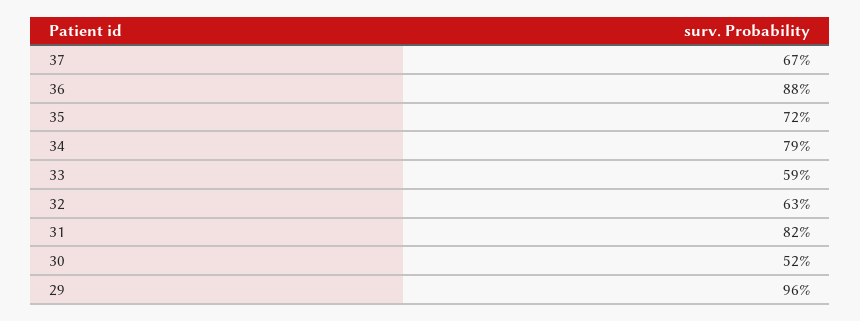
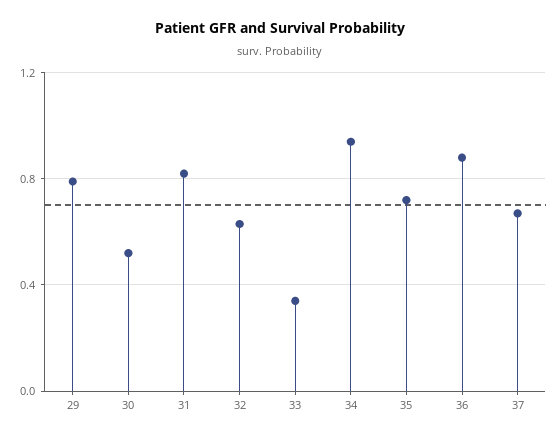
  {
    "37": 0.67,
    "36": 0.88,
    "35": 0.72,
-   "34": 0.79,
+   "34": 0.95,
-   "33": 0.59,
+   "33": 0.35,
    "32": 0.63,
    "31": 0.82,
    "30": 0.52,
-   "29": 0.96
+   "29": 0.8
  }

